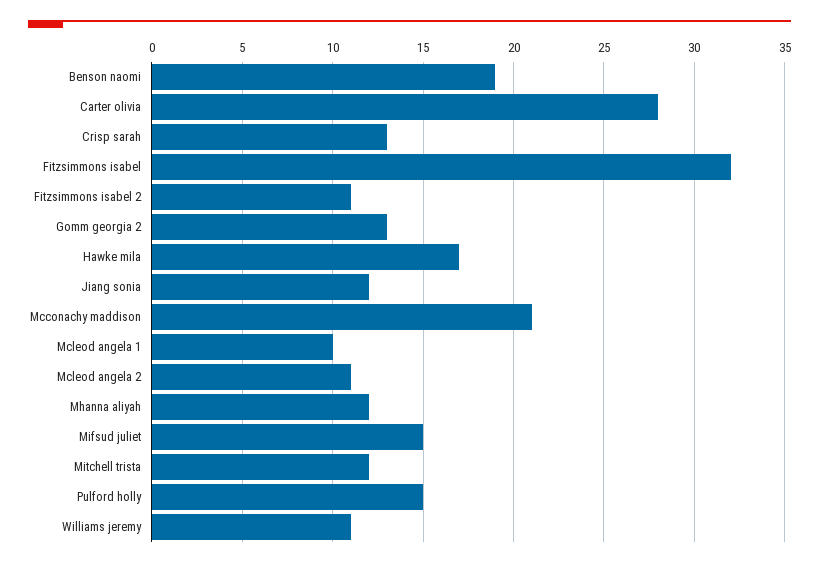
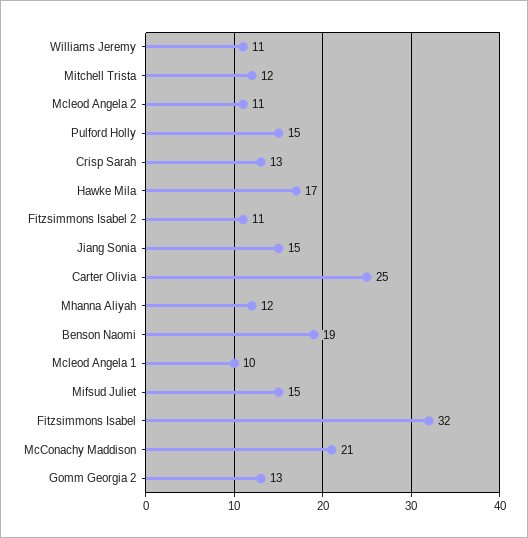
  {
    "Benson naomi": 19,
-   "Carter olivia": 28,
+   "Carter olivia": 25,
    "Crisp sarah": 13,
    "Fitzsimmons isabel": 32,
    "Fitzsimmons isabel 2": 11,
    "Gomm georgia 2": 13,
    "Hawke mila": 17,
-   "Jiang sonia": 12,
+   "Jiang sonia": 15,
    "Mcconachy maddison": 21,
    "Mcleod angela 1": 10,
    "Mcleod angela 2": 11,
    "Mhanna aliyah": 12,
    "Mifsud juliet": 15,
    "Mitchell trista": 12,
    "Pulford holly": 15,
    "Williams jeremy": 11
  }

